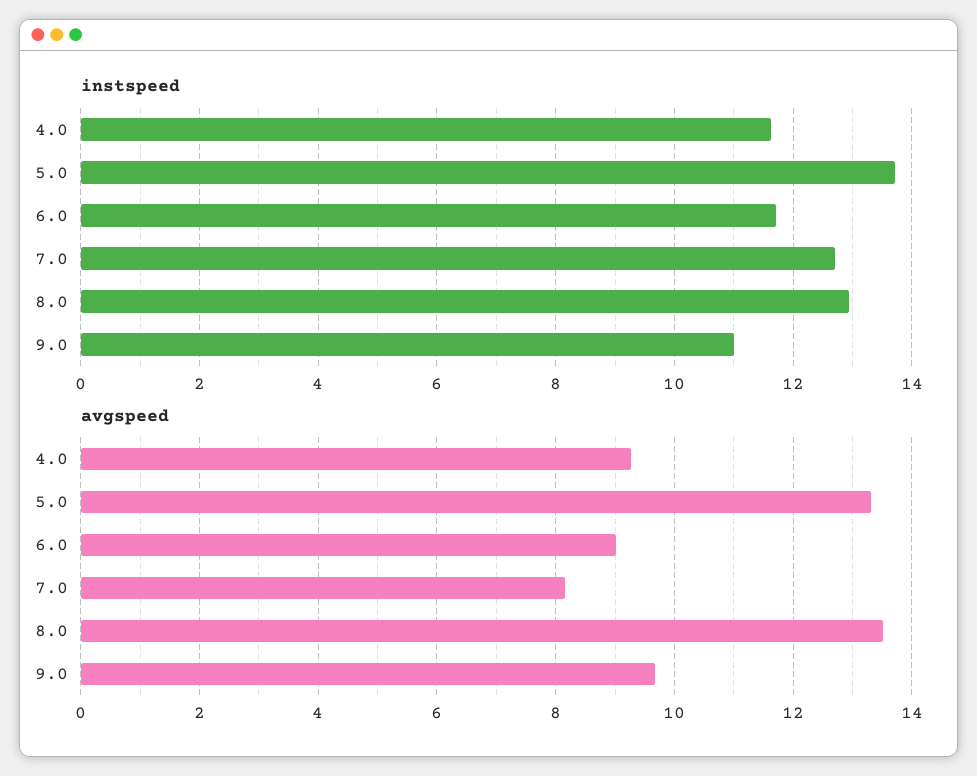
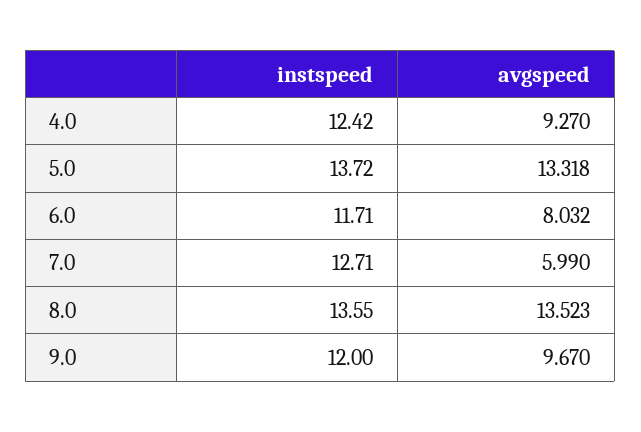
  {
    "instspeed": {
-     "4.0": 11.6,
+     "4.0": 12.42,
      "5.0": 13.72,
      "6.0": 11.71,
      "7.0": 12.71,
-     "8.0": 13,
+     "8.0": 13.55,
-     "9.0": 11
+     "9.0": 12
    },
    "avgspeed": {
      "4.0": 9.27,
      "5.0": 13.318,
-     "6.0": 9,
+     "6.0": 8.032,
-     "7.0": 8.2,
+     "7.0": 5.99,
      "8.0": 13.523,
      "9.0": 9.67
    }
  }

